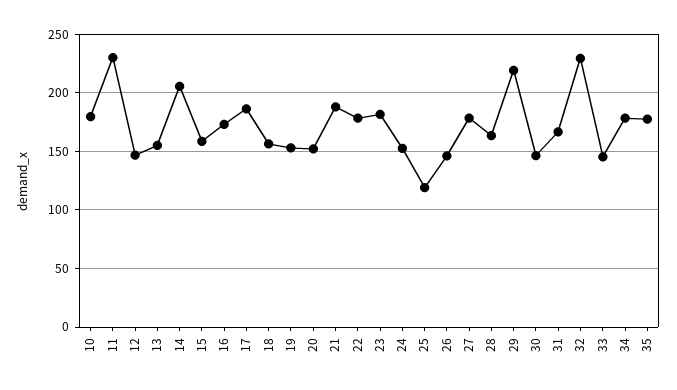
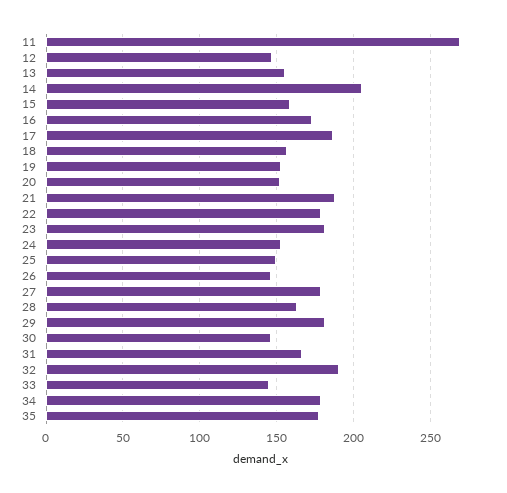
  {
-   "10": 180,
-   "11": 230,
+   "11": 270,
    "12": 145,
    "13": 155,
    "14": 205,
    "15": 160,
    "16": 175,
    "17": 185,
    "18": 155,
    "19": 155,
    "20": 150,
    "21": 190,
    "22": 180,
    "23": 180,
    "24": 155,
-   "25": 120,
+   "25": 150,
    "26": 145,
    "27": 180,
    "28": 165,
-   "29": 220,
+   "29": 180,
    "30": 145,
    "31": 165,
-   "32": 230,
+   "32": 190,
    "33": 145,
    "34": 180,
    "35": 175
  }

